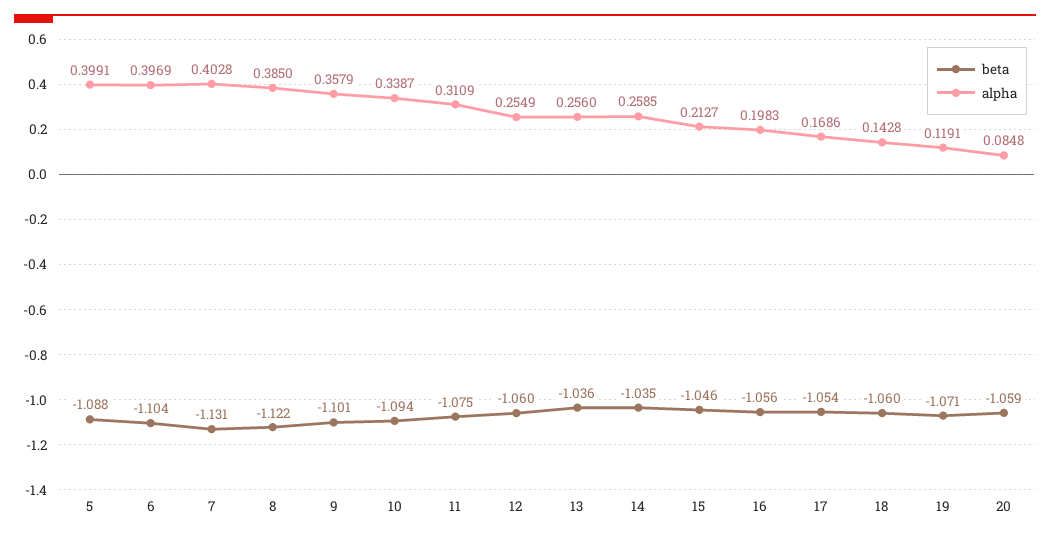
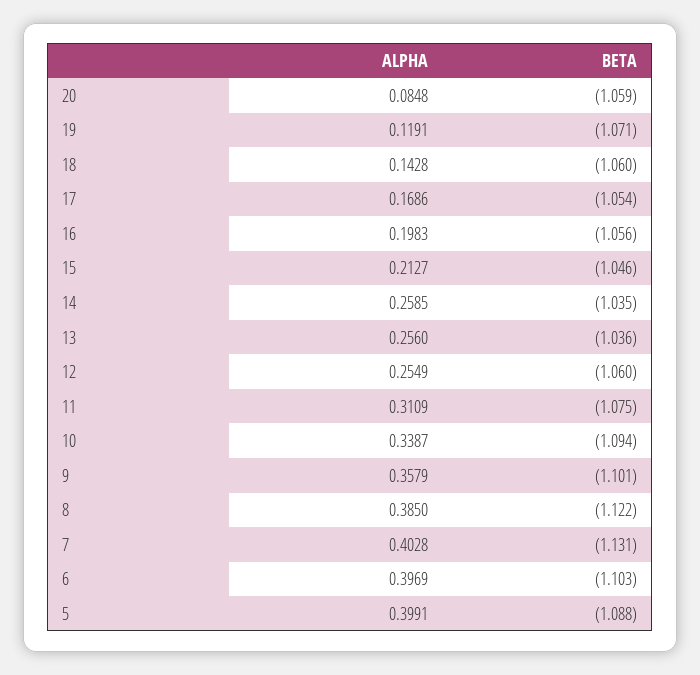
  {
    "beta": {
      "5": -1.088,
-     "6": -1.104,
+     "6": -1.103,
      "7": -1.131,
      "8": -1.122,
      "9": -1.101,
      "10": -1.094,
      "11": -1.075,
      "12": -1.06,
      "13": -1.036,
      "14": -1.035,
      "15": -1.046,
      "16": -1.056,
      "17": -1.054,
      "18": -1.06,
      "19": -1.071,
      "20": -1.059
    },
    "alpha": {
      "5": 0.3991,
      "6": 0.3969,
      "7": 0.4028,
      "8": 0.385,
      "9": 0.3579,
      "10": 0.3387,
      "11": 0.3109,
      "12": 0.2549,
      "13": 0.256,
      "14": 0.2585,
      "15": 0.2127,
      "16": 0.1983,
      "17": 0.1686,
      "18": 0.1428,
      "19": 0.1191,
      "20": 0.0848
    }
  }

